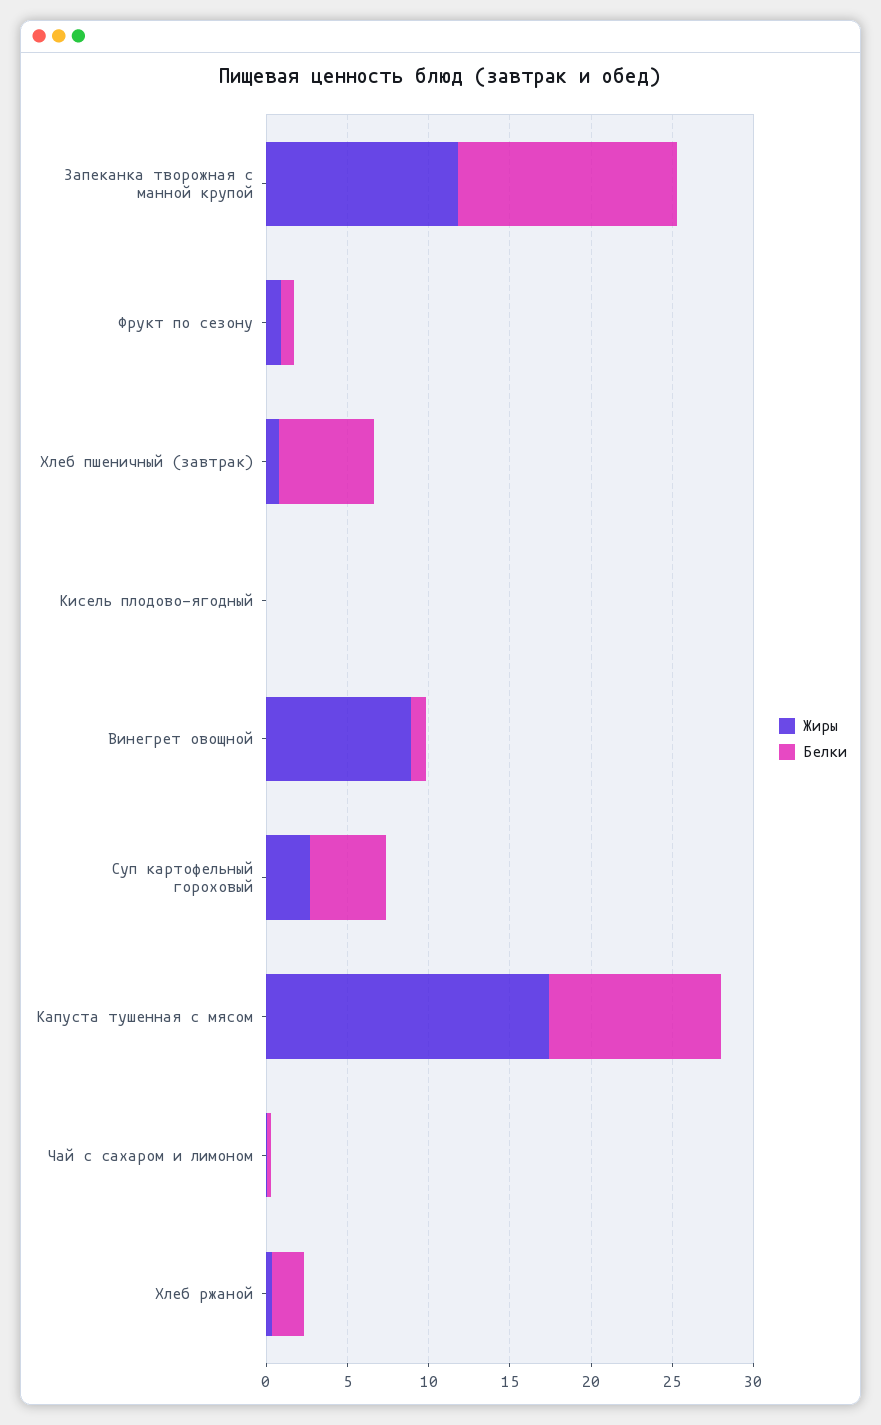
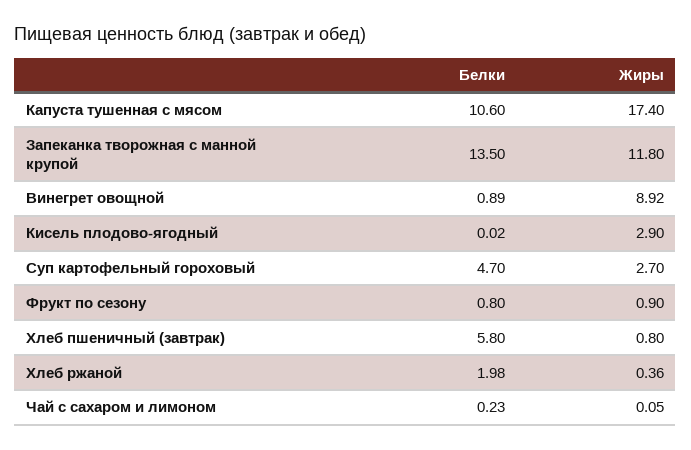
  {
    "Жиры": {
      "Запеканка творожная с манной крупой": 11.8,
      "Фрукт по сезону": 0.9,
      "Хлеб пшеничный (завтрак)": 0.8,
-     "Кисель плодово-ягодный": 0,
+     "Кисель плодово-ягодный": 2.9,
      "Винегрет овощной": 8.92,
      "Суп картофельный гороховый": 2.7,
      "Капуста тушенная с мясом": 17.4,
      "Чай с сахаром и лимоном": 0.05,
      "Хлеб ржаной": 0.36
    },
    "Белки": {
      "Запеканка творожная с манной крупой": 13.5,
      "Фрукт по сезону": 0.8,
      "Хлеб пшеничный (завтрак)": 5.8,
      "Кисель плодово-ягодный": 0.02,
      "Винегрет овощной": 0.89,
      "Суп картофельный гороховый": 4.7,
      "Капуста тушенная с мясом": 10.6,
      "Чай с сахаром и лимоном": 0.23,
      "Хлеб ржаной": 1.98
    }
  }

